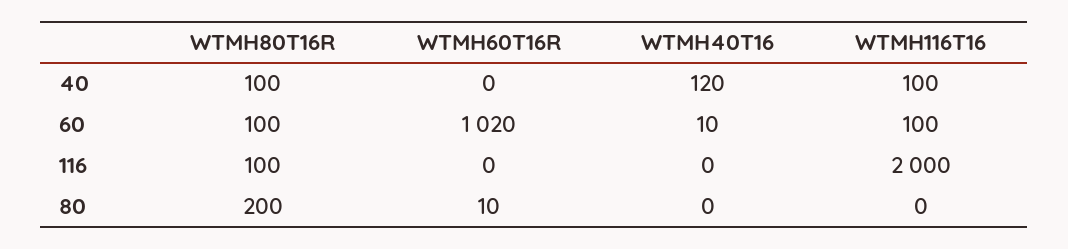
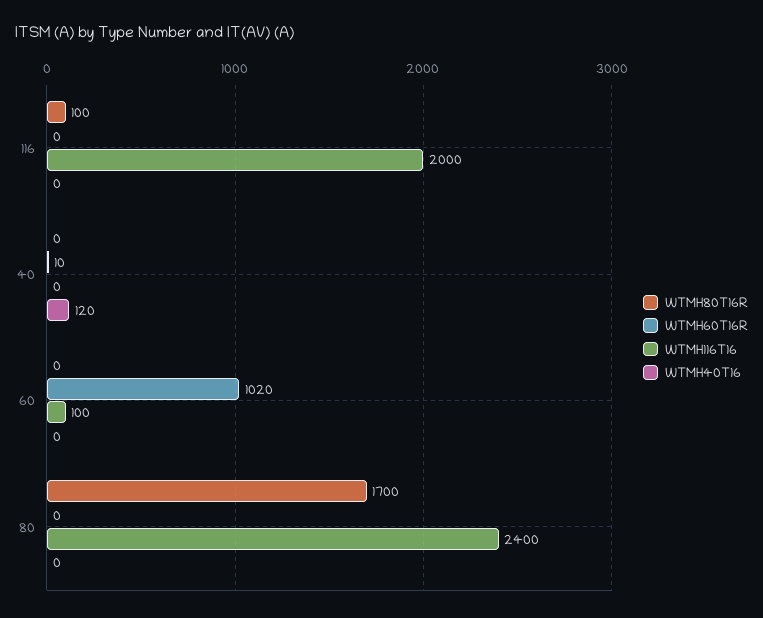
  {
    "WTMH80T16R": {
-     "40": 100,
+     "40": 0,
-     "60": 100,
+     "60": 0,
      "116": 100,
-     "80": 200
+     "80": 1700
    },
    "WTMH60T16R": {
-     "40": 0,
+     "40": 10,
      "60": 1020,
      "116": 0,
-     "80": 10
+     "80": 0
    },
    "WTMH40T16": {
      "40": 120,
-     "60": 10,
+     "60": 0,
      "116": 0,
      "80": 0
    },
    "WTMH116T16": {
-     "40": 100,
+     "40": 0,
      "60": 100,
      "116": 2000,
-     "80": 0
+     "80": 2400
    }
  }

